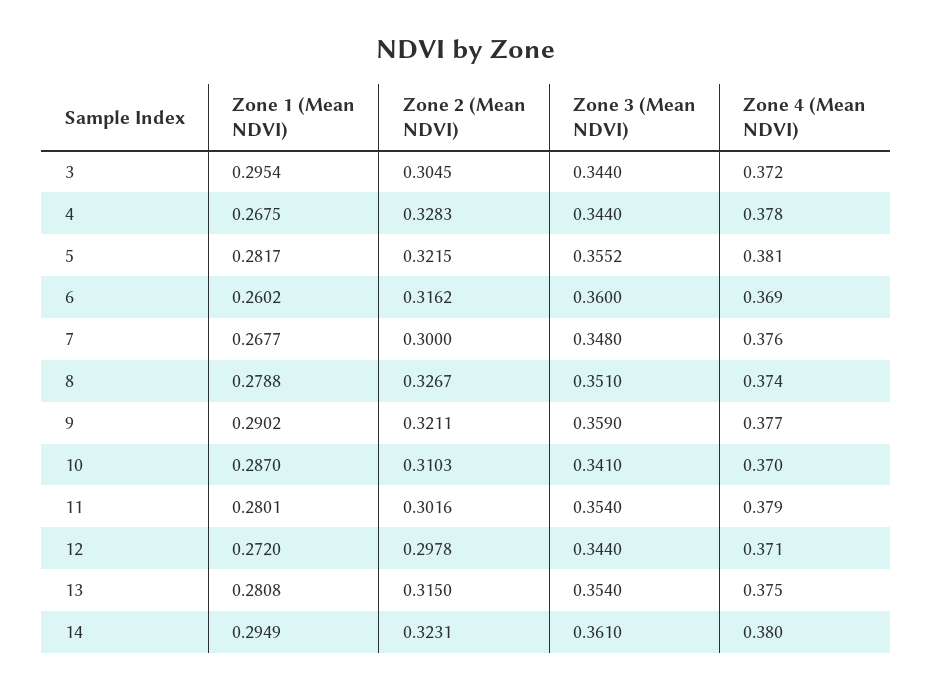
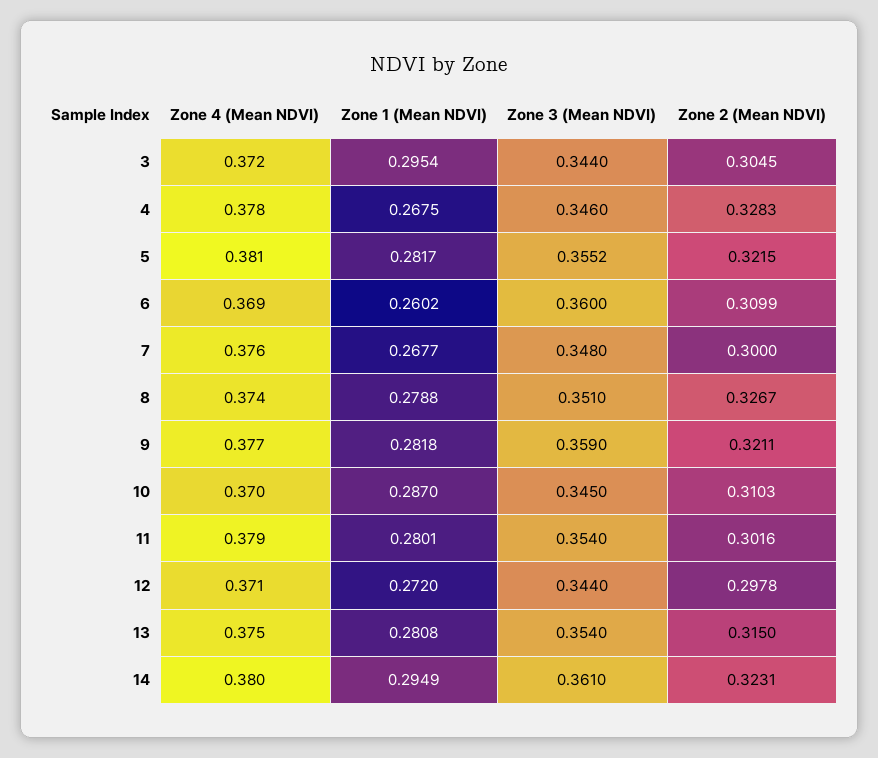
  {
    "Zone 1 (Mean NDVI)": {
      "3": 0.2954,
      "4": 0.2675,
      "5": 0.2817,
      "6": 0.2602,
      "7": 0.2677,
      "8": 0.2788,
-     "9": 0.2902,
+     "9": 0.2818,
      "10": 0.287,
      "11": 0.2801,
      "12": 0.272,
      "13": 0.2808,
      "14": 0.2949
    },
    "Zone 2 (Mean NDVI)": {
      "3": 0.3045,
      "4": 0.3283,
      "5": 0.3215,
-     "6": 0.3162,
+     "6": 0.3099,
      "7": 0.3,
      "8": 0.3267,
      "9": 0.3211,
      "10": 0.3103,
      "11": 0.3016,
      "12": 0.2978,
      "13": 0.315,
      "14": 0.3231
    },
    "Zone 3 (Mean NDVI)": {
      "3": 0.344,
-     "4": 0.344,
+     "4": 0.346,
      "5": 0.3552,
      "6": 0.36,
      "7": 0.348,
      "8": 0.351,
      "9": 0.359,
-     "10": 0.341,
+     "10": 0.345,
      "11": 0.354,
      "12": 0.344,
      "13": 0.354,
      "14": 0.361
    },
    "Zone 4 (Mean NDVI)": {
      "3": 0.372,
      "4": 0.378,
      "5": 0.381,
      "6": 0.369,
      "7": 0.376,
      "8": 0.374,
      "9": 0.377,
      "10": 0.37,
      "11": 0.379,
      "12": 0.371,
      "13": 0.375,
      "14": 0.38
    }
  }

